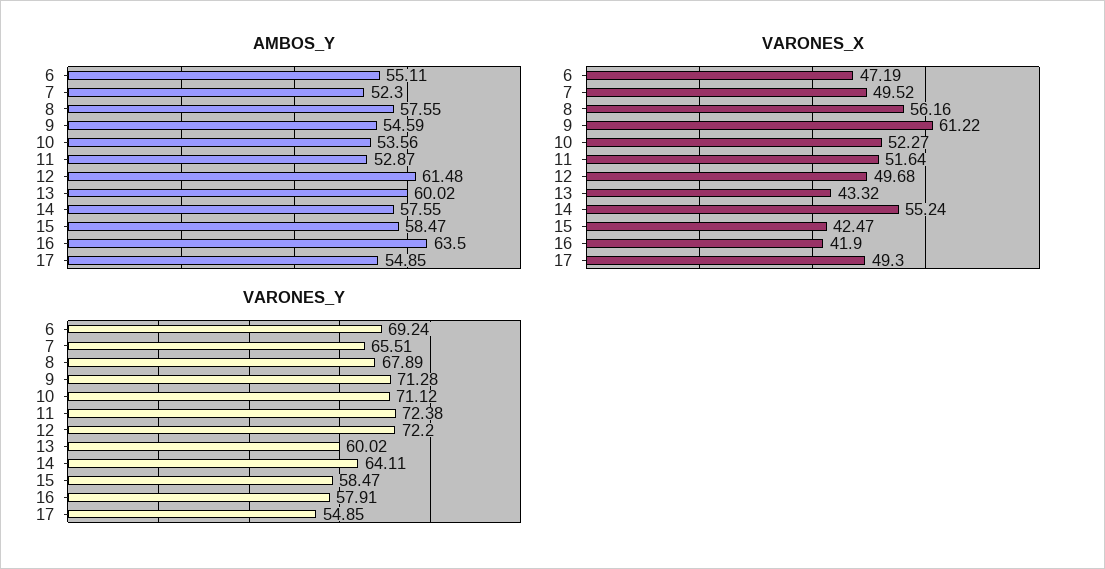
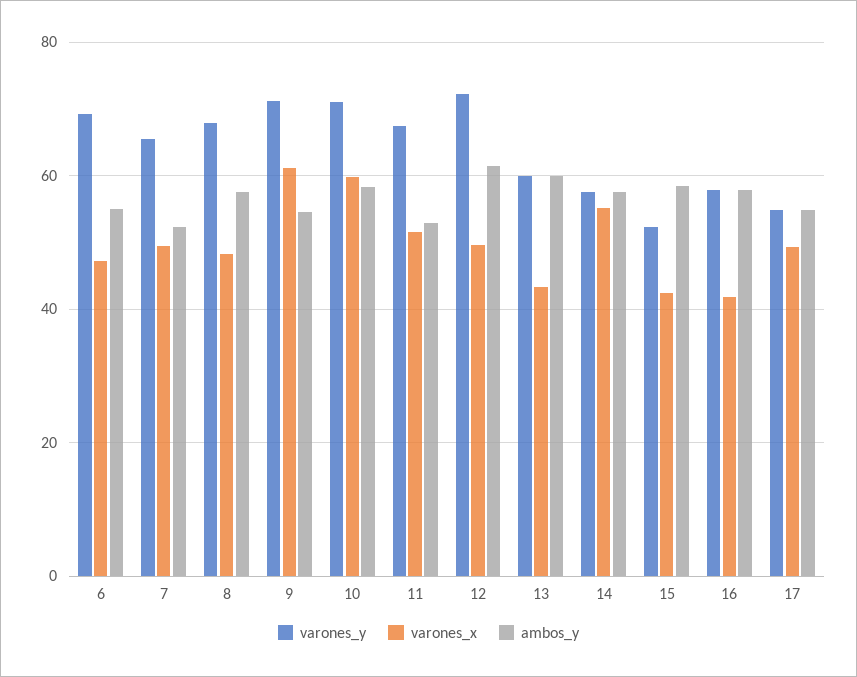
  {
    "AMBOS_Y": {
      "6": 55.11,
      "7": 52.3,
      "8": 57.55,
      "9": 54.59,
-     "10": 53.56,
+     "10": 58,
      "11": 52.87,
      "12": 61.48,
      "13": 60.02,
      "14": 57.55,
      "15": 58.47,
-     "16": 63.5,
+     "16": 58,
      "17": 54.85
    },
    "VARONES_X": {
      "6": 47.19,
      "7": 49.52,
-     "8": 56.16,
+     "8": 48,
      "9": 61.22,
-     "10": 52.27,
+     "10": 60,
      "11": 51.64,
      "12": 49.68,
      "13": 43.32,
      "14": 55.24,
      "15": 42.47,
      "16": 41.9,
      "17": 49.3
    },
    "VARONES_Y": {
      "6": 69.24,
      "7": 65.51,
      "8": 67.89,
      "9": 71.28,
      "10": 71.12,
-     "11": 72.38,
+     "11": 68,
      "12": 72.2,
      "13": 60.02,
-     "14": 64.11,
+     "14": 58,
-     "15": 58.47,
+     "15": 52,
      "16": 57.91,
      "17": 54.85
    }
  }

